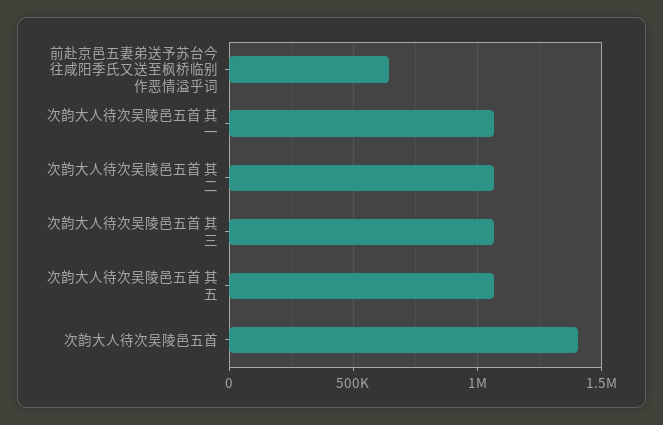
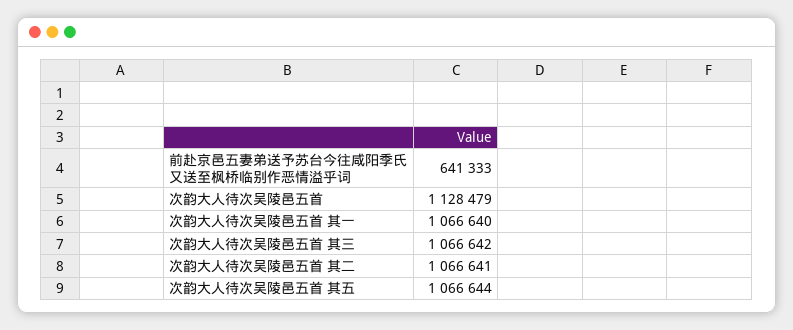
  {
    "前赴京邑五妻弟送予苏台今往咸阳季氏又送至枫桥临别作恶情溢乎词": 641333,
    "次韵大人待次吴陵邑五首 其一": 1066640,
    "次韵大人待次吴陵邑五首 其二": 1066641,
    "次韵大人待次吴陵邑五首 其三": 1066642,
    "次韵大人待次吴陵邑五首 其五": 1066644,
-   "次韵大人待次吴陵邑五首": 1400000
+   "次韵大人待次吴陵邑五首": 1128479
  }

